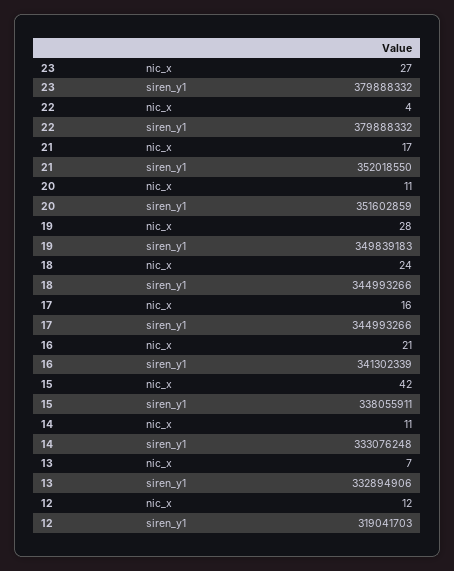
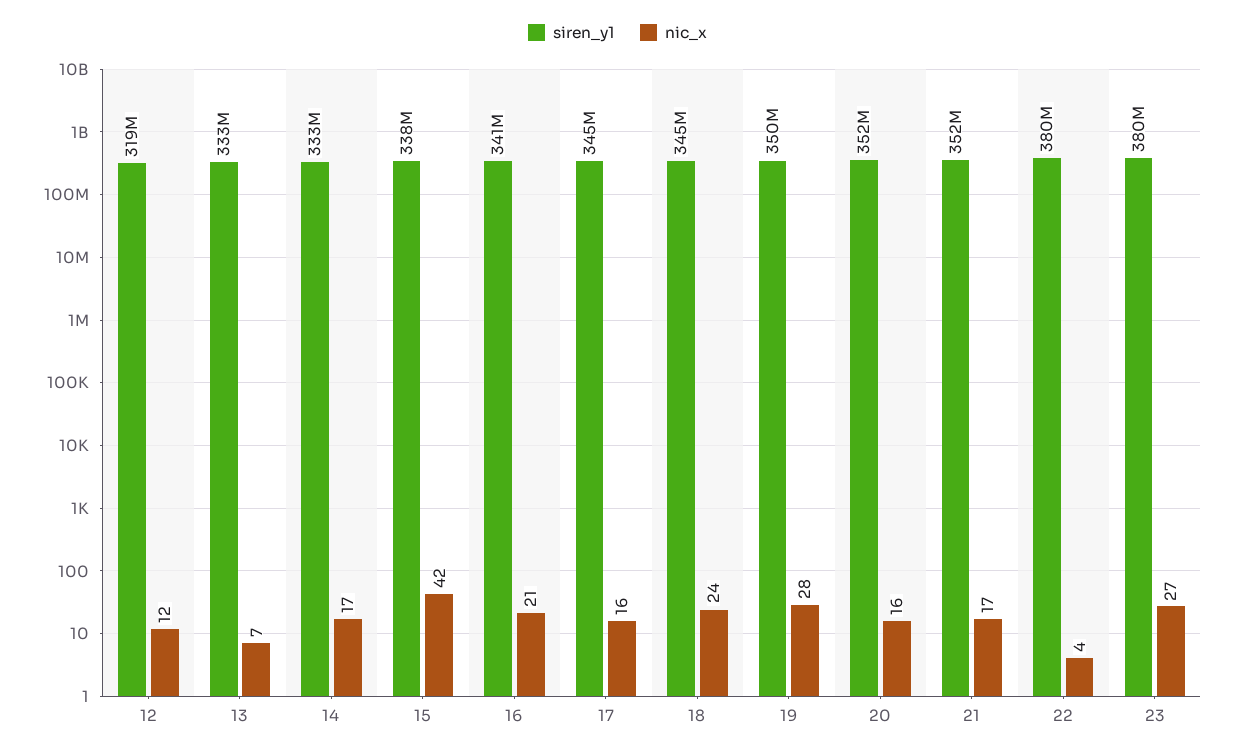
  {
    "nic_x": {
      "23": 27,
      "22": 4,
      "21": 17,
-     "20": 11,
+     "20": 16,
      "19": 28,
      "18": 24,
      "17": 16,
      "16": 21,
      "15": 42,
-     "14": 11,
+     "14": 17,
      "13": 7,
      "12": 12
    },
    "siren_y1": {
      "23": 379888332,
      "22": 379888332,
      "21": 352018550,
      "20": 351602859,
      "19": 349839183,
      "18": 344993266,
      "17": 344993266,
      "16": 341302339,
      "15": 338055911,
      "14": 333076248,
      "13": 332894906,
      "12": 319041703
    }
  }

